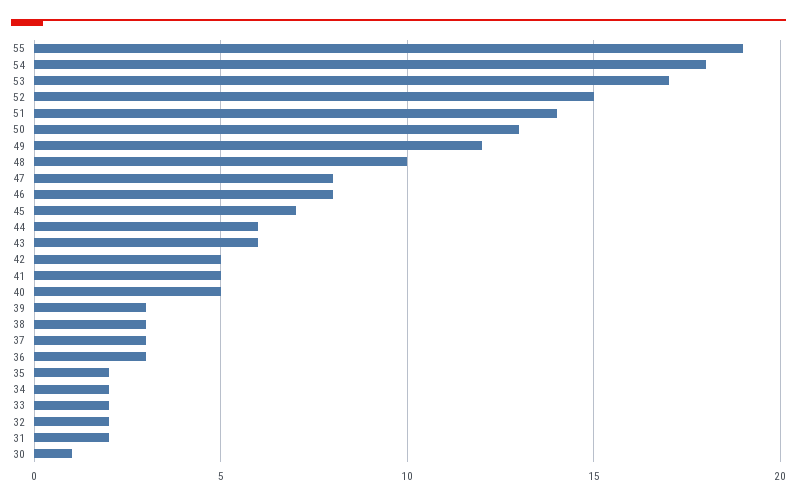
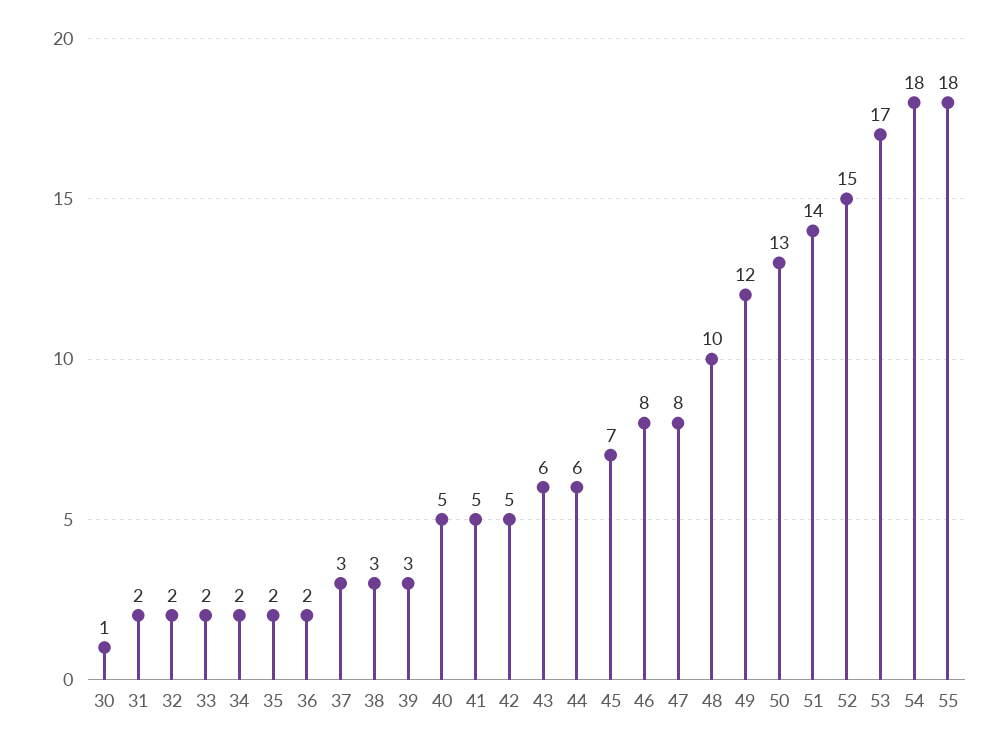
  {
-   "55": 19,
+   "55": 18,
    "54": 18,
    "53": 17,
    "52": 15,
    "51": 14,
    "50": 13,
    "49": 12,
    "48": 10,
    "47": 8,
    "46": 8,
    "45": 7,
    "44": 6,
    "43": 6,
    "42": 5,
    "41": 5,
    "40": 5,
    "39": 3,
    "38": 3,
    "37": 3,
-   "36": 3,
+   "36": 2,
    "35": 2,
    "34": 2,
    "33": 2,
    "32": 2,
    "31": 2,
    "30": 1
  }

